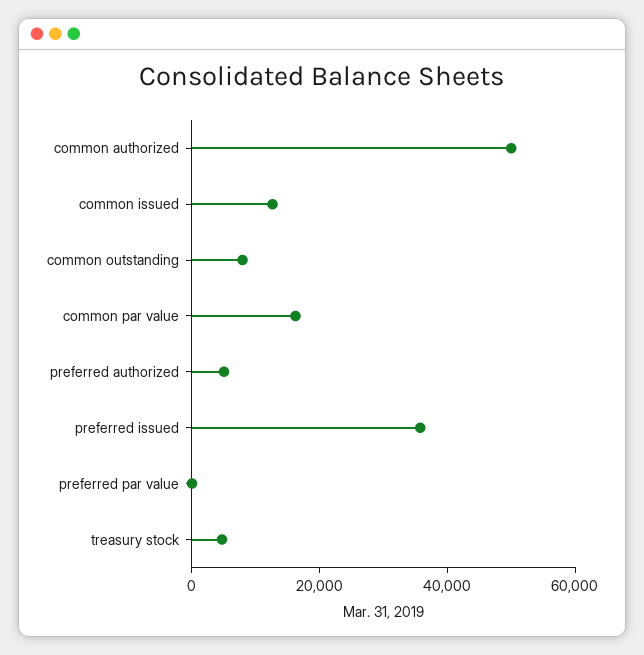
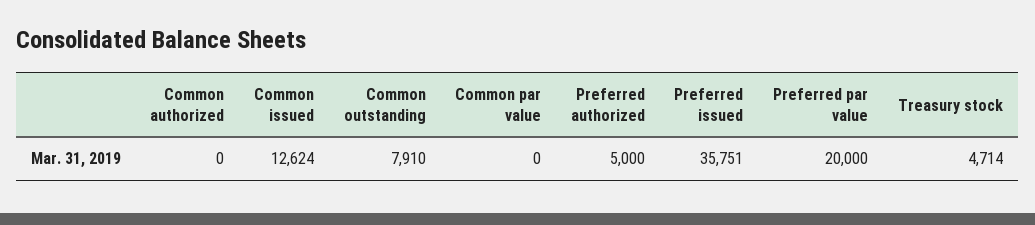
  {
-   "common authorized": 50000,
+   "common authorized": 0,
    "common issued": 12624,
    "common outstanding": 7910,
-   "common par value": 15000,
+   "common par value": 0,
    "preferred authorized": 5000,
    "preferred issued": 35751,
-   "preferred par value": 0,
+   "preferred par value": 20000,
    "treasury stock": 4714
  }

